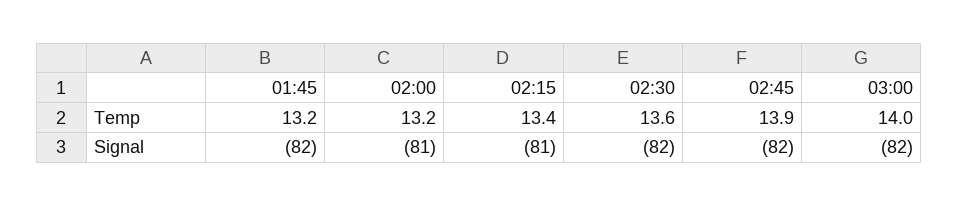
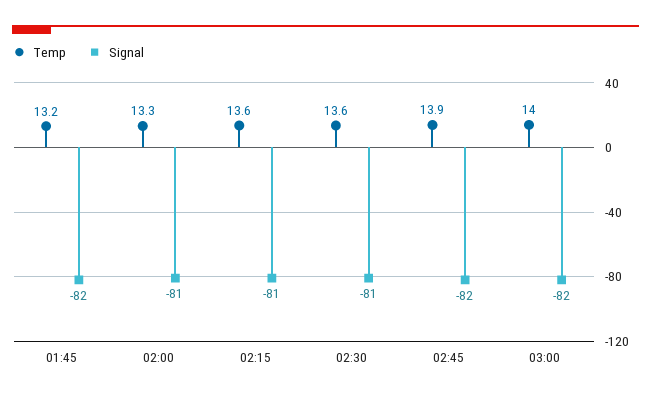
  {
    "Temp": {
      "01:45": 13.2,
-     "02:00": 13.2,
+     "02:00": 13.3,
-     "02:15": 13.4,
+     "02:15": 13.6,
      "02:30": 13.6,
      "02:45": 13.9,
      "03:00": 14
    },
    "Signal": {
      "01:45": -82,
      "02:00": -81,
      "02:15": -81,
-     "02:30": -82,
+     "02:30": -81,
      "02:45": -82,
      "03:00": -82
    }
  }

